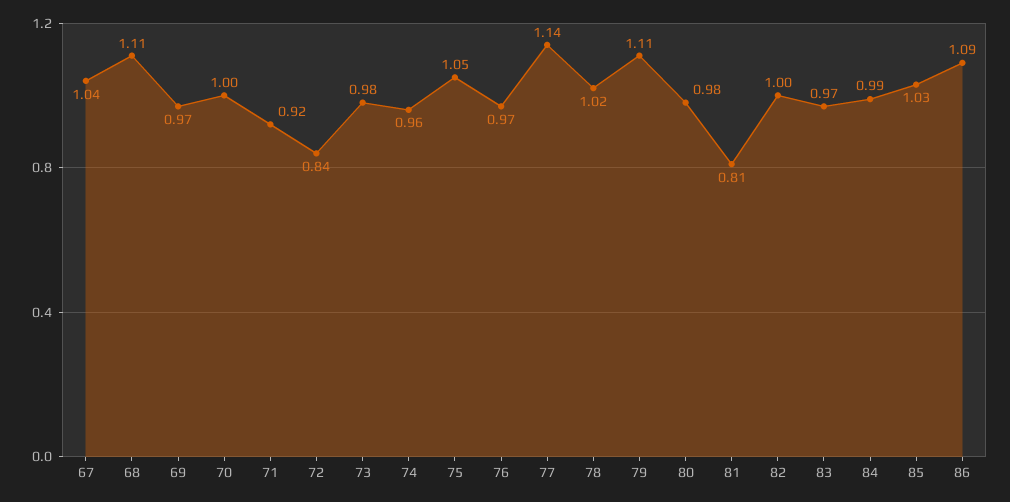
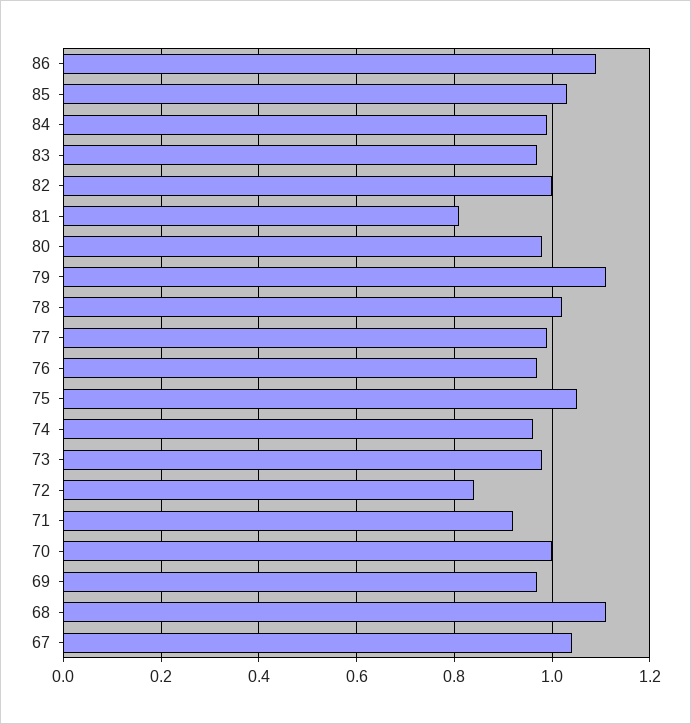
  {
    "67": 1.04,
    "68": 1.11,
    "69": 0.97,
    "70": 1,
    "71": 0.92,
    "72": 0.84,
    "73": 0.98,
    "74": 0.96,
    "75": 1.05,
    "76": 0.97,
-   "77": 1.14,
+   "77": 1,
    "78": 1.02,
    "79": 1.11,
    "80": 0.98,
    "81": 0.81,
    "82": 1,
    "83": 0.97,
    "84": 0.99,
    "85": 1.03,
    "86": 1.09
  }

